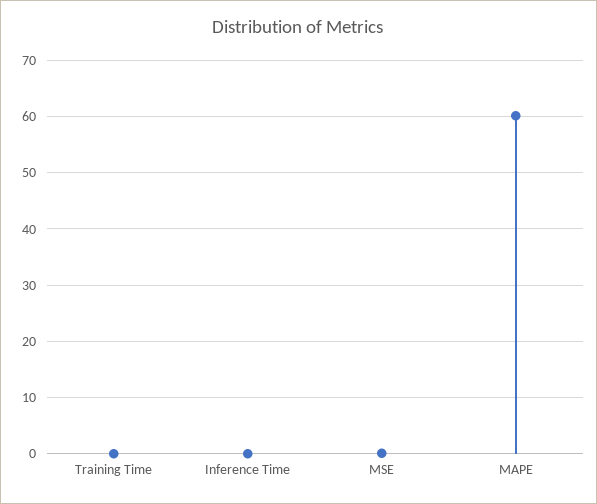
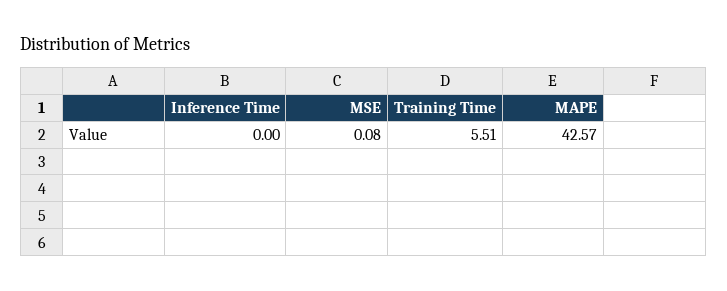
  {
-   "Training Time": 0,
+   "Training Time": 5.51,
    "Inference Time": 0,
    "MSE": 0.08,
-   "MAPE": 60
+   "MAPE": 42.57
  }

